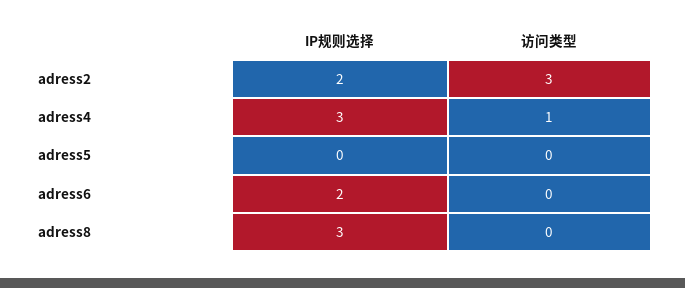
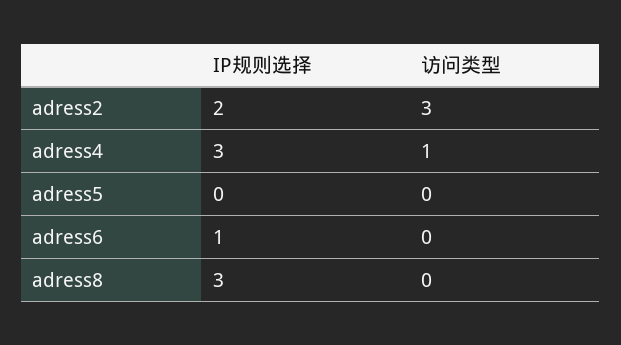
  {
    "IP规则选择": {
      "adress2": 2,
      "adress4": 3,
      "adress5": 0,
-     "adress6": 2,
+     "adress6": 1,
      "adress8": 3
    },
    "访问类型": {
      "adress2": 3,
      "adress4": 1,
      "adress5": 0,
      "adress6": 0,
      "adress8": 0
    }
  }

